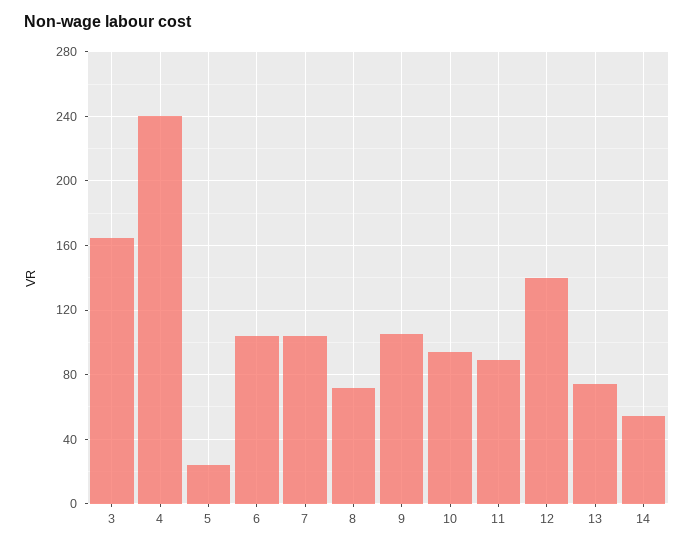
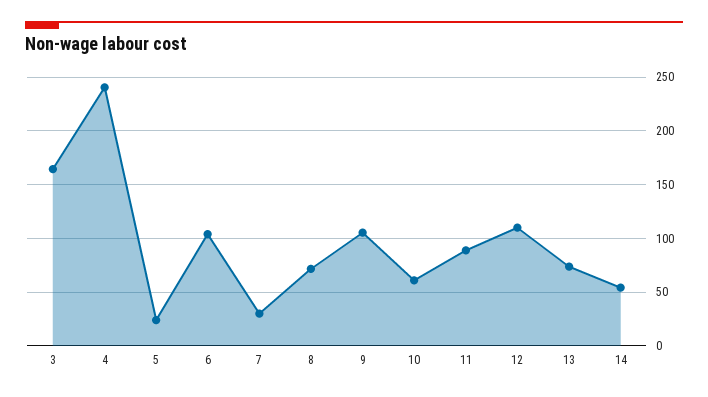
  {
    "3": 165,
    "4": 240,
    "5": 25,
    "6": 105,
-   "7": 105,
+   "7": 30,
    "8": 70,
    "9": 105,
-   "10": 95,
+   "10": 60,
    "11": 90,
-   "12": 140,
+   "12": 110,
    "13": 75,
    "14": 55
  }

